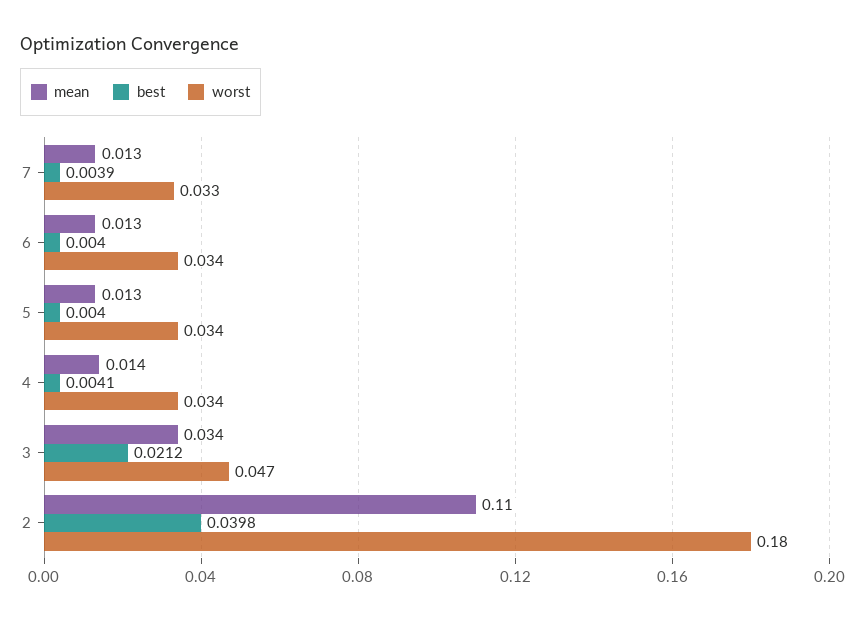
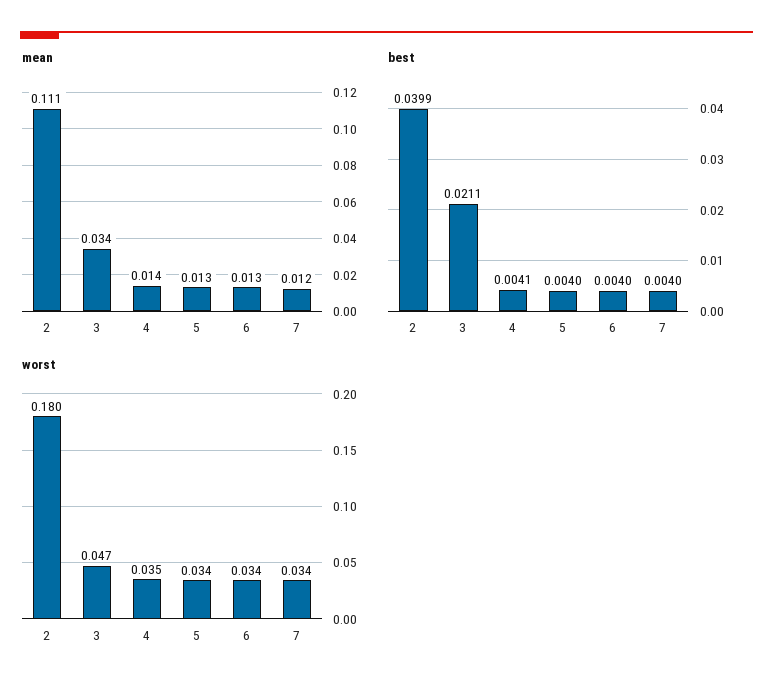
  {
    "mean": {
-     "7": 0.013,
+     "7": 0.012,
      "6": 0.013,
      "5": 0.013,
      "4": 0.014,
      "3": 0.034,
-     "2": 0.11
+     "2": 0.111
    },
    "best": {
-     "7": 0.0039,
+     "7": 0.004,
      "6": 0.004,
      "5": 0.004,
      "4": 0.0041,
-     "3": 0.0212,
+     "3": 0.0211,
-     "2": 0.0398
+     "2": 0.0399
    },
    "worst": {
-     "7": 0.033,
+     "7": 0.034,
      "6": 0.034,
      "5": 0.034,
-     "4": 0.034,
+     "4": 0.035,
      "3": 0.047,
      "2": 0.18
    }
  }

